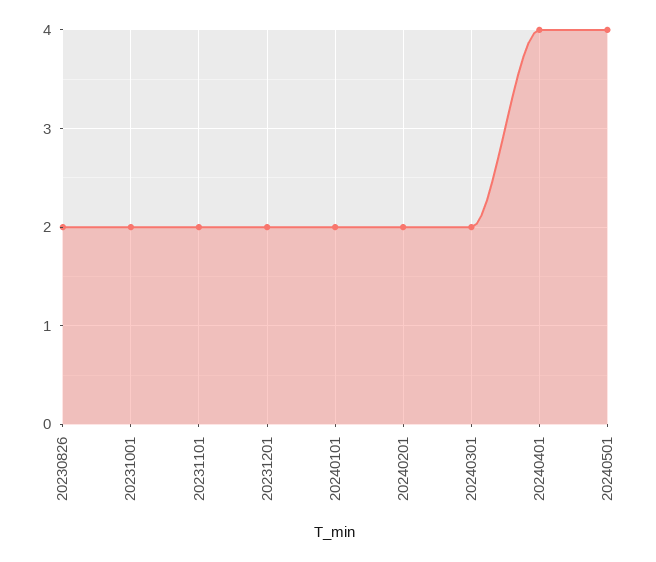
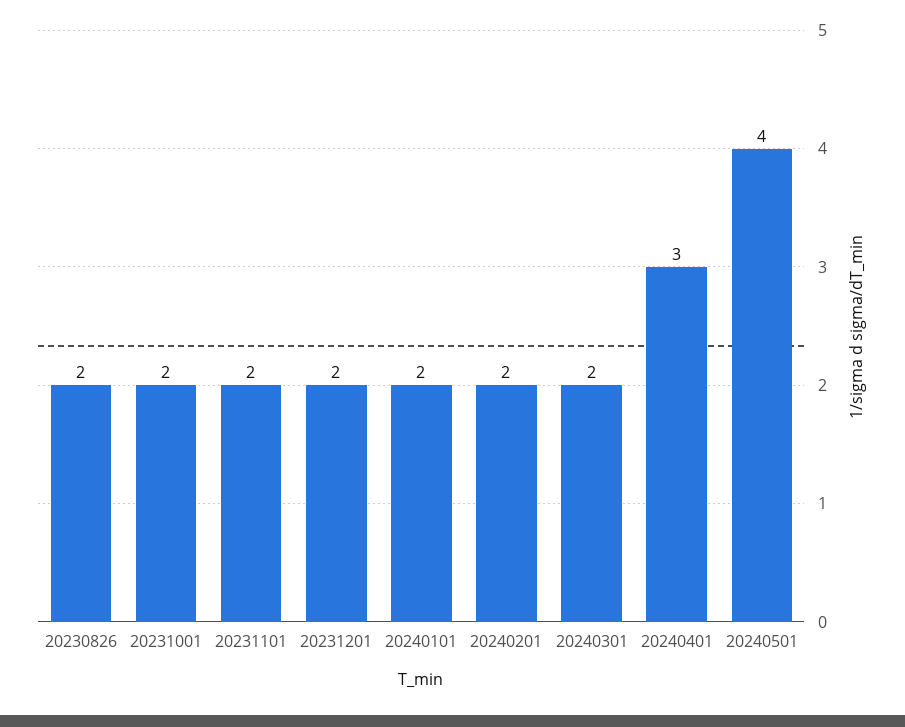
  {
    "20230826": 2,
    "20231001": 2,
    "20231101": 2,
    "20231201": 2,
    "20240101": 2,
    "20240201": 2,
    "20240301": 2,
-   "20240401": 4,
+   "20240401": 3,
    "20240501": 4
  }

